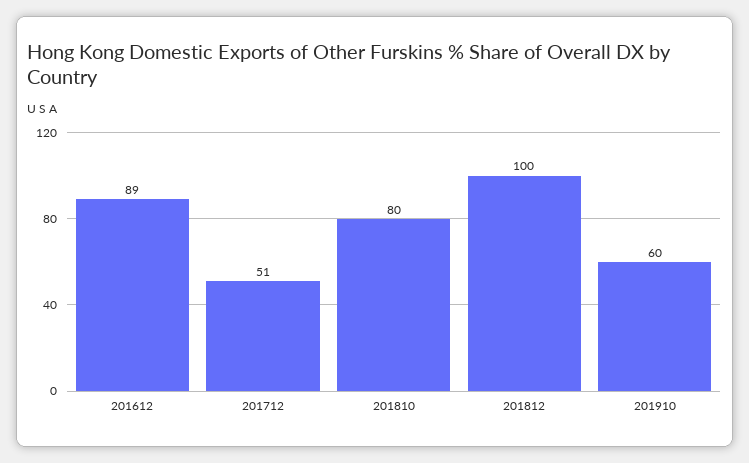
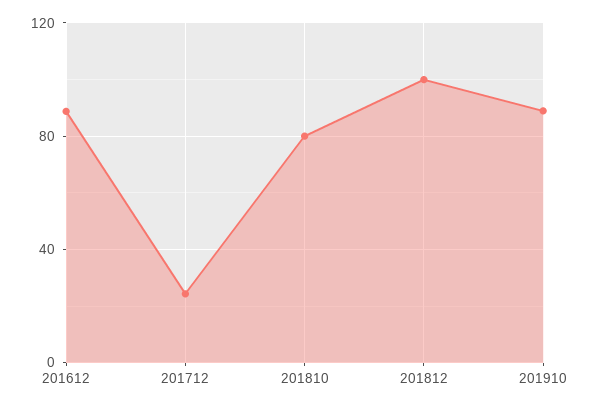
  {
    "201612": 89,
-   "201712": 51,
+   "201712": 25,
    "201810": 80,
    "201812": 100,
-   "201910": 60
+   "201910": 90
  }

